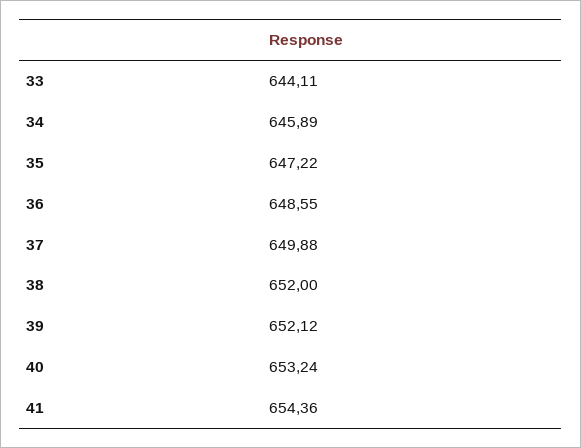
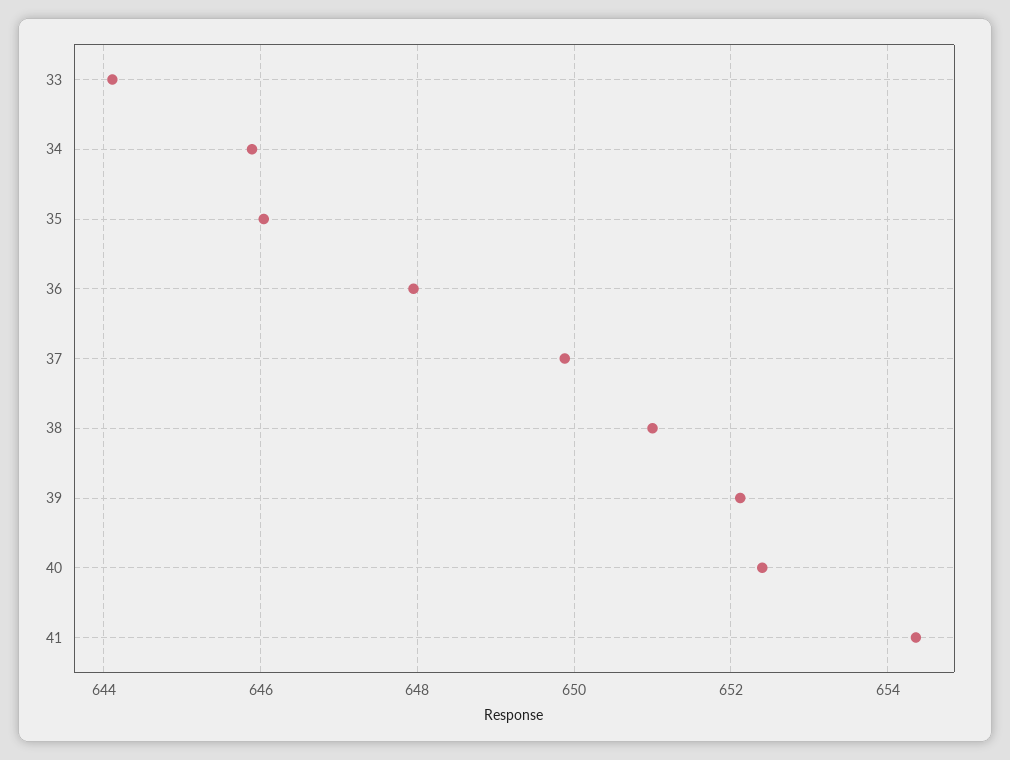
  {
    "33": 644.11,
    "34": 645.89,
-   "35": 647.22,
+   "35": 646,
-   "36": 648.55,
+   "36": 648,
    "37": 649.88,
-   "38": 652,
+   "38": 651,
    "39": 652.12,
-   "40": 653.24,
+   "40": 652.4,
    "41": 654.36
  }

